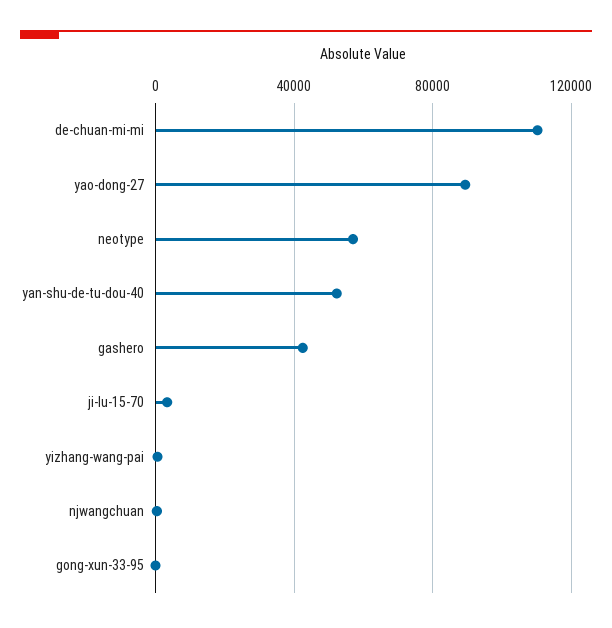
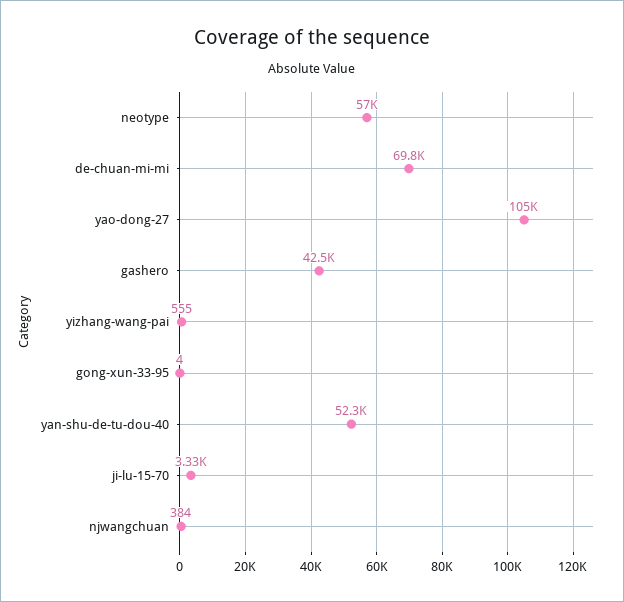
  {
-   "de-chuan-mi-mi": 110000,
+   "de-chuan-mi-mi": 69800,
-   "yao-dong-27": 90000,
+   "yao-dong-27": 105000,
    "neotype": 57000,
    "yan-shu-de-tu-dou-40": 52300,
    "gashero": 42500,
    "ji-lu-15-70": 3330,
    "yizhang-wang-pai": 555,
    "njwangchuan": 384,
    "gong-xun-33-95": 4
  }

